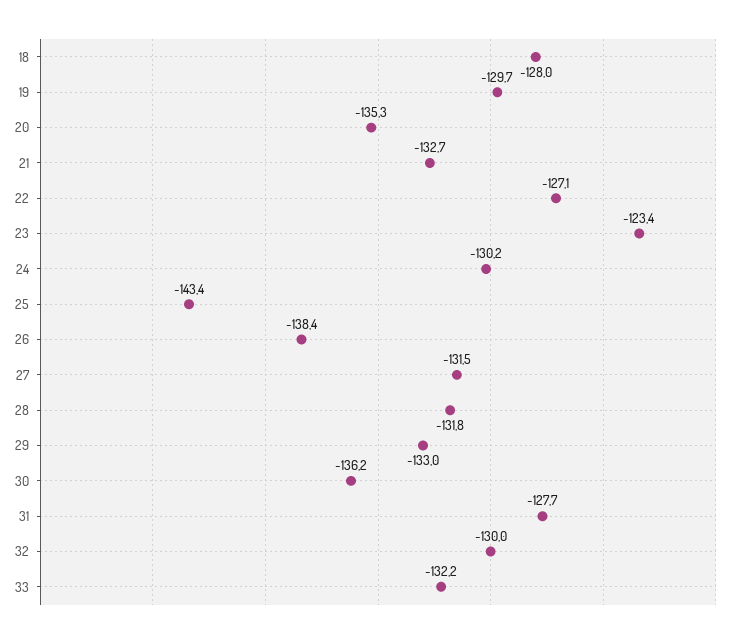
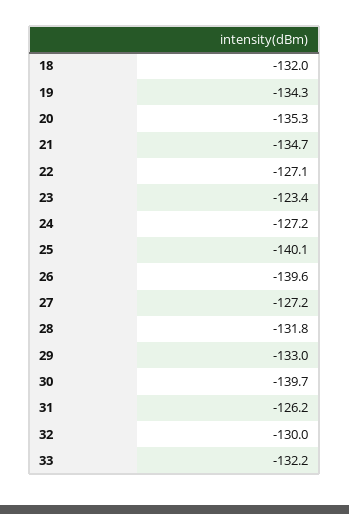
  {
-   "18": -128,
+   "18": -132,
-   "19": -129.7,
+   "19": -134.3,
    "20": -135.3,
-   "21": -132.7,
+   "21": -134.7,
    "22": -127.1,
    "23": -123.4,
-   "24": -130.2,
+   "24": -127.2,
-   "25": -143.4,
+   "25": -140.1,
-   "26": -138.4,
+   "26": -139.6,
-   "27": -131.5,
+   "27": -127.2,
    "28": -131.8,
    "29": -133,
-   "30": -136.2,
+   "30": -139.7,
-   "31": -127.7,
+   "31": -126.2,
    "32": -130,
    "33": -132.2
  }

